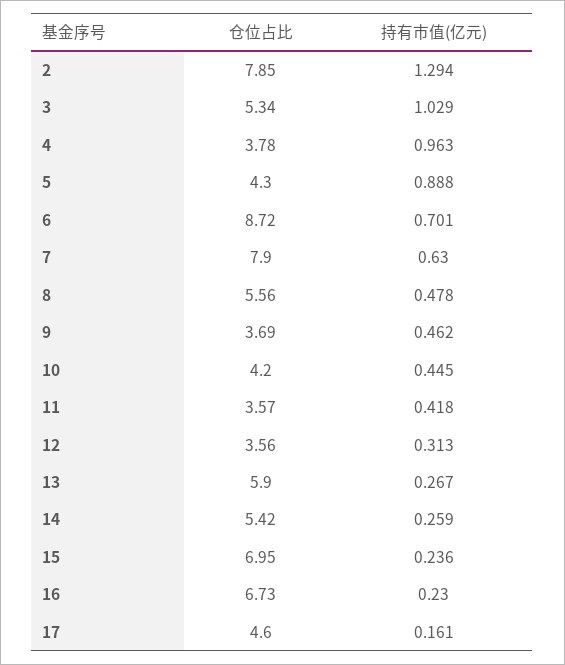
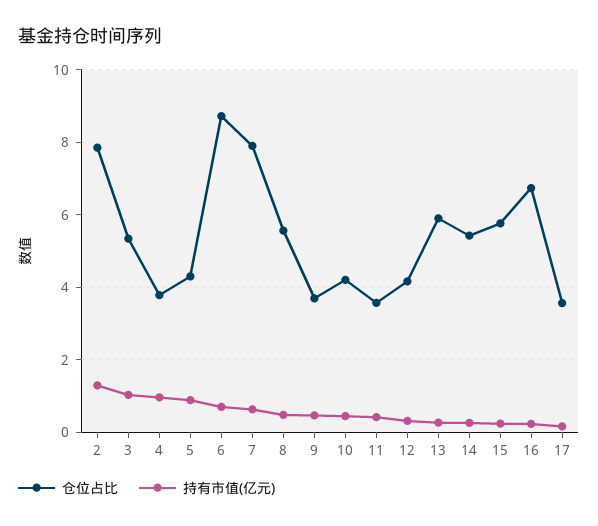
  {
    "仓位占比": {
      "2": 7.85,
      "3": 5.34,
      "4": 3.78,
      "5": 4.3,
      "6": 8.72,
      "7": 7.9,
      "8": 5.56,
      "9": 3.69,
      "10": 4.2,
      "11": 3.57,
-     "12": 3.56,
+     "12": 4.2,
      "13": 5.9,
      "14": 5.42,
-     "15": 6.95,
+     "15": 5.8,
      "16": 6.73,
-     "17": 4.6
+     "17": 3.6
    },
    "持有市值(亿元)": {
      "2": 1.294,
      "3": 1.029,
      "4": 0.963,
      "5": 0.888,
      "6": 0.701,
      "7": 0.63,
      "8": 0.478,
      "9": 0.462,
      "10": 0.445,
      "11": 0.418,
      "12": 0.313,
      "13": 0.267,
      "14": 0.259,
      "15": 0.236,
      "16": 0.23,
      "17": 0.161
    }
  }

